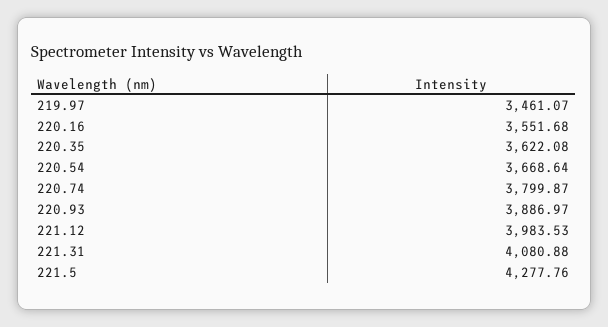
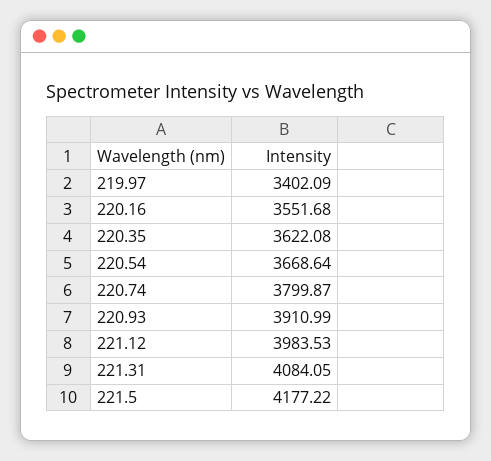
  {
-   "219.97": 3461.07,
+   "219.97": 3402.09,
    "220.16": 3551.68,
    "220.35": 3622.08,
    "220.54": 3668.64,
    "220.74": 3799.87,
-   "220.93": 3886.97,
+   "220.93": 3910.99,
    "221.12": 3983.53,
-   "221.31": 4080.88,
+   "221.31": 4084.05,
-   "221.5": 4277.76
+   "221.5": 4177.22
  }

